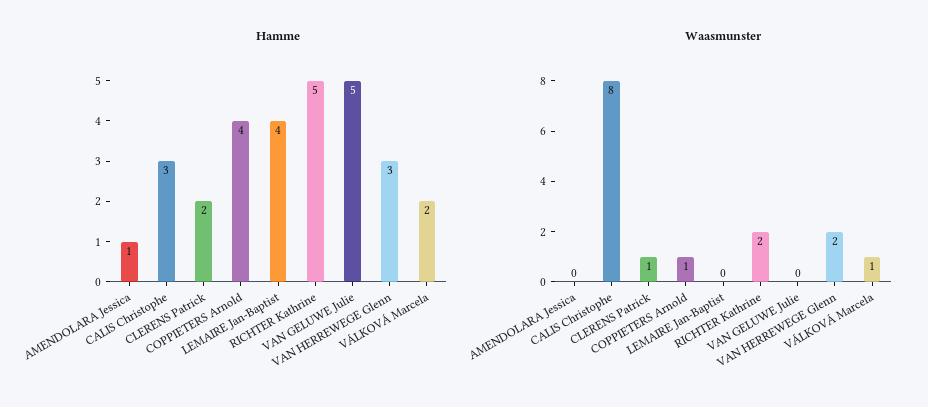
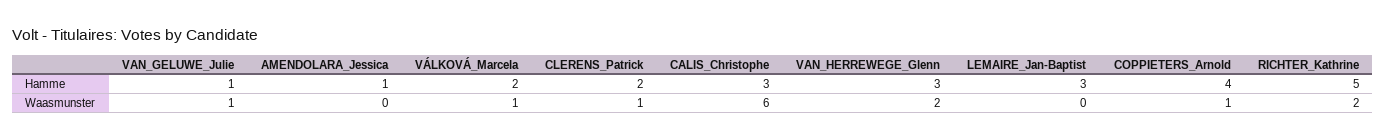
  {
    "Hamme": {
      "AMENDOLARA Jessica": 1,
      "CALIS Christophe": 3,
      "CLERENS Patrick": 2,
      "COPPIETERS Arnold": 4,
-     "LEMAIRE Jan-Baptist": 4,
+     "LEMAIRE Jan-Baptist": 3,
      "RICHTER Kathrine": 5,
-     "VAN GELUWE Julie": 5,
+     "VAN GELUWE Julie": 1,
      "VAN HERREWEGE Glenn": 3,
      "VÁLKOVÁ Marcela": 2
    },
    "Waasmunster": {
      "AMENDOLARA Jessica": 0,
-     "CALIS Christophe": 8,
+     "CALIS Christophe": 6,
      "CLERENS Patrick": 1,
      "COPPIETERS Arnold": 1,
      "LEMAIRE Jan-Baptist": 0,
      "RICHTER Kathrine": 2,
-     "VAN GELUWE Julie": 0,
+     "VAN GELUWE Julie": 1,
      "VAN HERREWEGE Glenn": 2,
      "VÁLKOVÁ Marcela": 1
    }
  }

